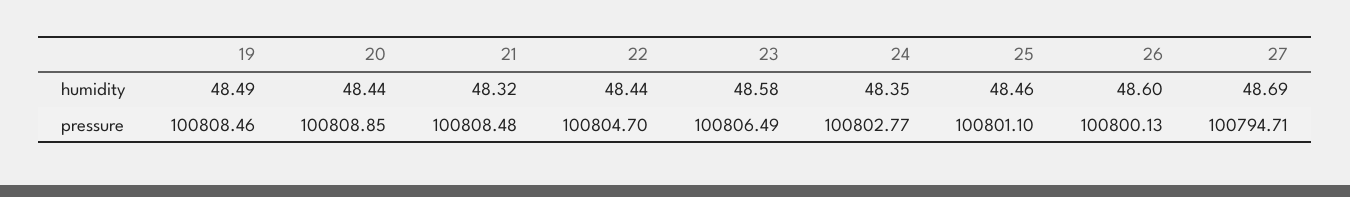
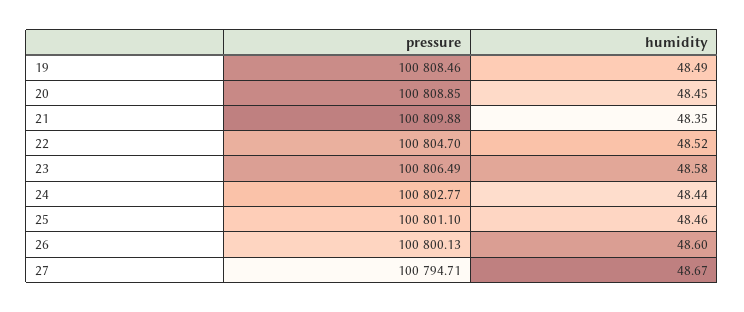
  {
    "19": {
      "humidity": 48.49,
      "pressure": 100808.46
    },
    "20": {
-     "humidity": 48.44,
+     "humidity": 48.45,
      "pressure": 100808.85
    },
    "21": {
-     "humidity": 48.32,
+     "humidity": 48.35,
-     "pressure": 100808.48
+     "pressure": 100809.88
    },
    "22": {
-     "humidity": 48.44,
+     "humidity": 48.52,
      "pressure": 100804.7
    },
    "23": {
      "humidity": 48.58,
      "pressure": 100806.49
    },
    "24": {
-     "humidity": 48.35,
+     "humidity": 48.44,
      "pressure": 100802.77
    },
    "25": {
      "humidity": 48.46,
      "pressure": 100801.1
    },
    "26": {
      "humidity": 48.6,
      "pressure": 100800.13
    },
    "27": {
-     "humidity": 48.69,
+     "humidity": 48.67,
      "pressure": 100794.71
    }
  }

